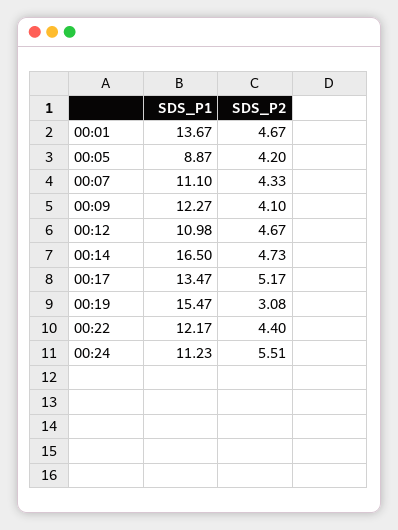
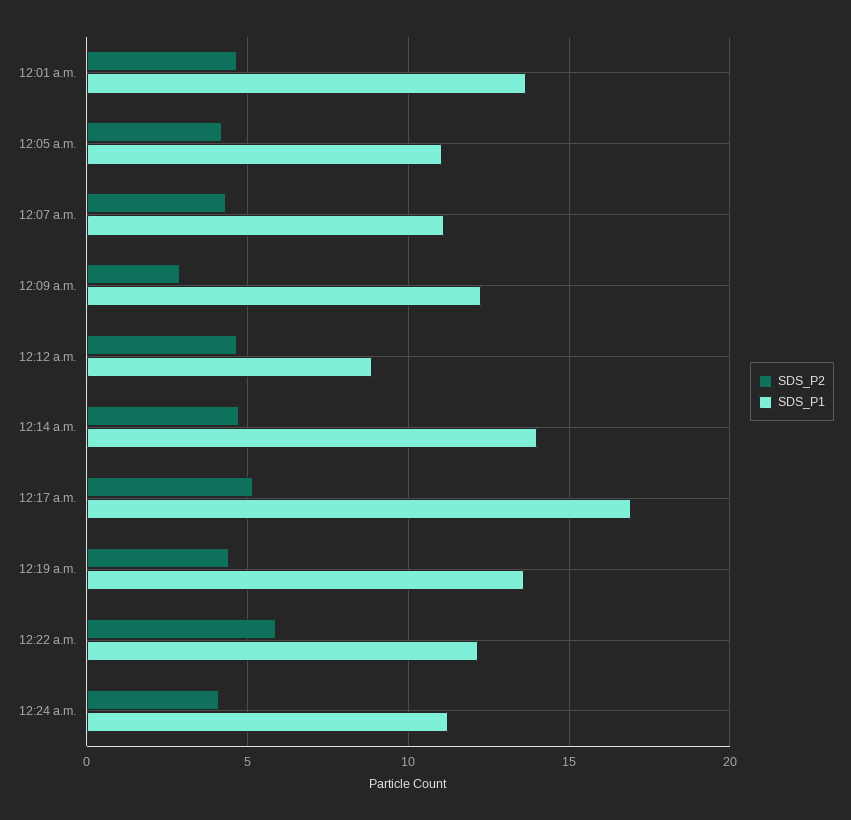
  {
    "SDS_P1": {
      "00:01": 13.67,
-     "00:05": 8.87,
+     "00:05": 11,
      "00:07": 11.1,
      "00:09": 12.27,
-     "00:12": 10.98,
+     "00:12": 9,
-     "00:14": 16.5,
+     "00:14": 14,
-     "00:17": 13.47,
+     "00:17": 17,
-     "00:19": 15.47,
+     "00:19": 13.5,
      "00:22": 12.17,
      "00:24": 11.23
    },
    "SDS_P2": {
      "00:01": 4.67,
      "00:05": 4.2,
      "00:07": 4.33,
-     "00:09": 4.1,
+     "00:09": 3,
      "00:12": 4.67,
      "00:14": 4.73,
      "00:17": 5.17,
-     "00:19": 3.08,
+     "00:19": 4.5,
-     "00:22": 4.4,
+     "00:22": 6,
-     "00:24": 5.51
+     "00:24": 4
    }
  }

